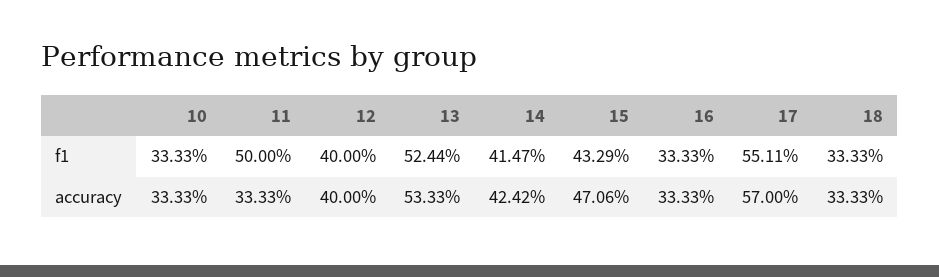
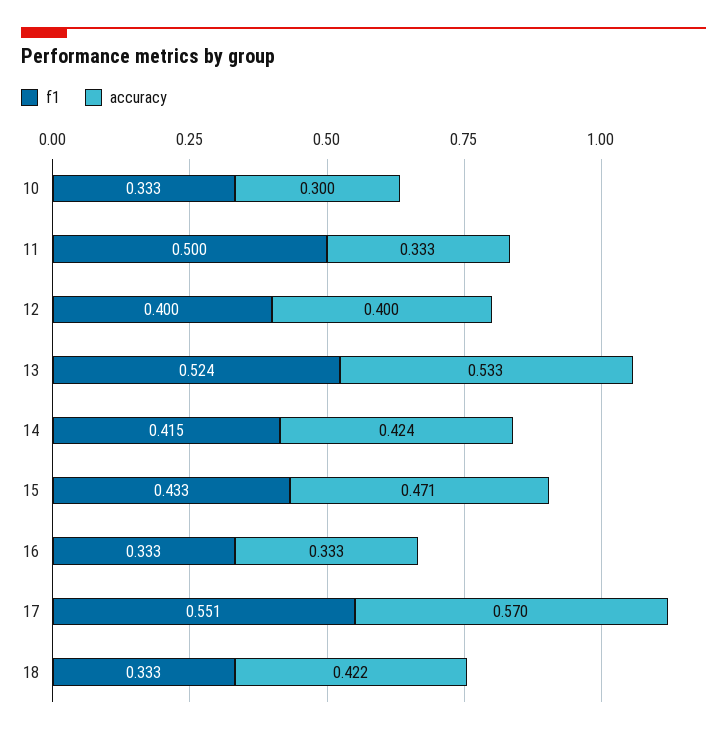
  {
    "f1": {
      "10": 0.3333,
      "11": 0.5,
      "12": 0.4,
      "13": 0.5244,
      "14": 0.4147,
      "15": 0.4329,
      "16": 0.3333,
      "17": 0.5511,
      "18": 0.3333
    },
    "accuracy": {
-     "10": 0.3333,
+     "10": 0.3,
      "11": 0.3333,
      "12": 0.4,
      "13": 0.5333,
      "14": 0.4242,
      "15": 0.4706,
      "16": 0.3333,
      "17": 0.57,
-     "18": 0.3333
+     "18": 0.422
    }
  }

